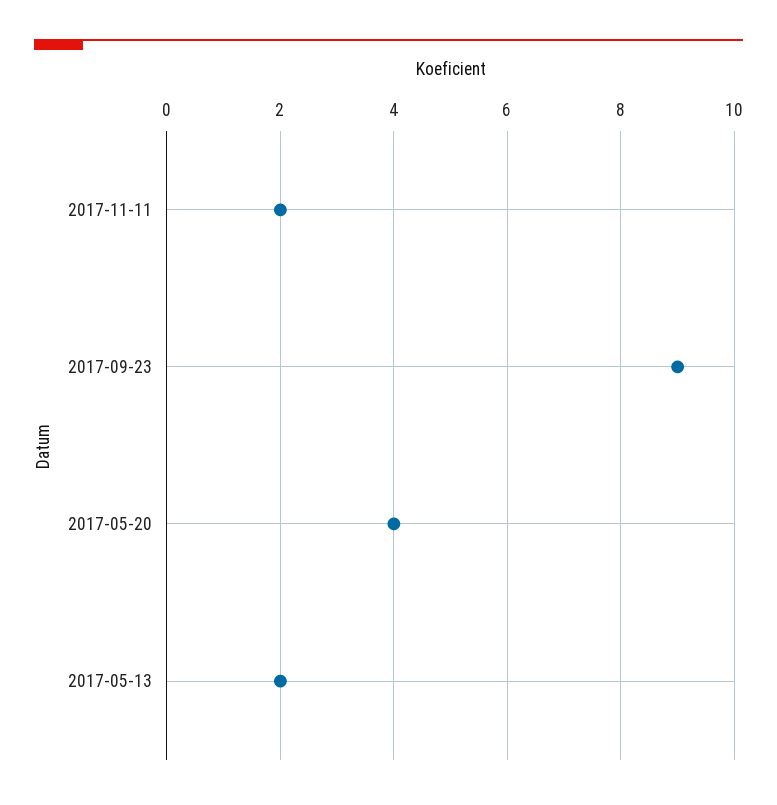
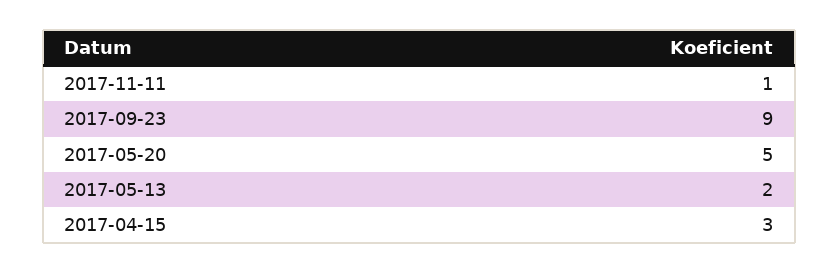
  {
-   "2017-11-11": 2,
+   "2017-11-11": 1,
    "2017-09-23": 9,
-   "2017-05-20": 4,
+   "2017-05-20": 5,
-   "2017-05-13": 2
+   "2017-05-13": 2,
+   "2017-04-15": 3
  }

